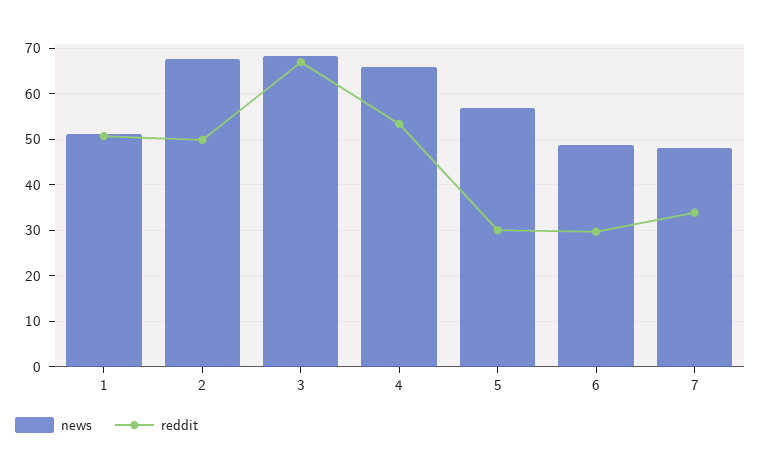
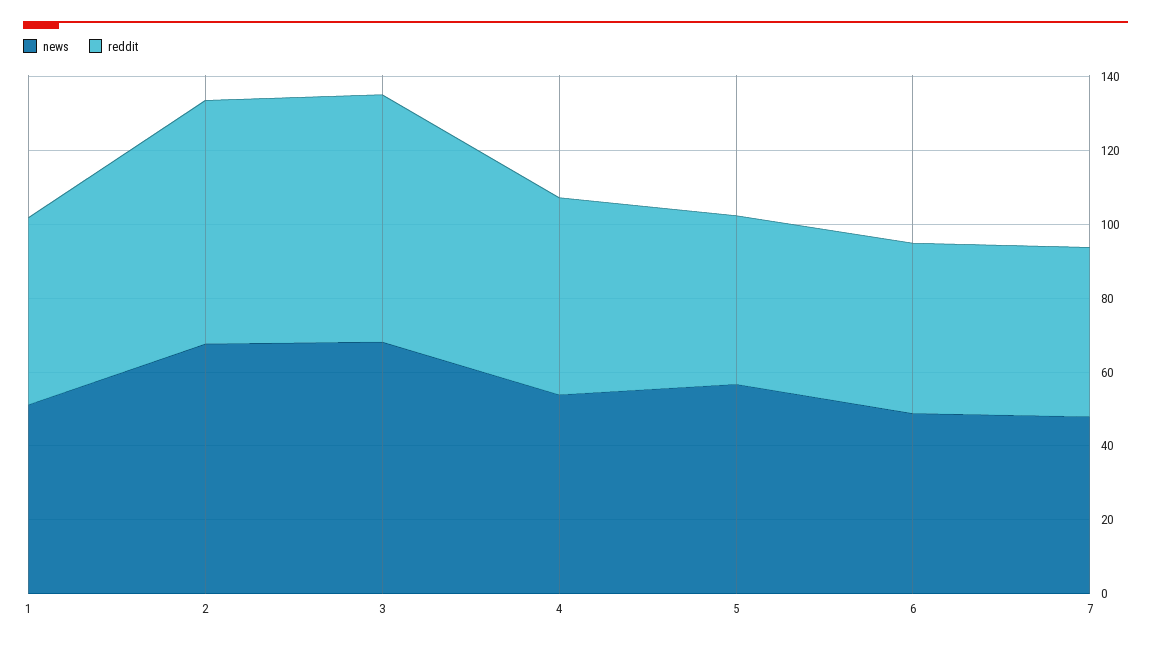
  {
    "news": {
      "1": 52,
      "2": 68,
      "3": 68,
-     "4": 66,
+     "4": 55,
      "5": 56,
      "6": 48,
      "7": 48
    },
    "reddit": {
      "1": 50,
-     "2": 50,
+     "2": 65,
      "3": 66,
      "4": 54,
-     "5": 30,
+     "5": 45,
-     "6": 30,
+     "6": 45,
-     "7": 34
+     "7": 45
    }
  }

